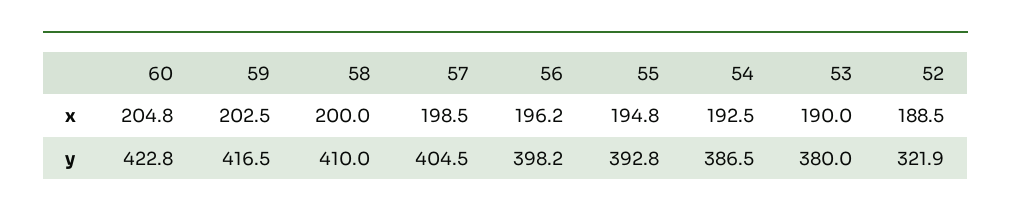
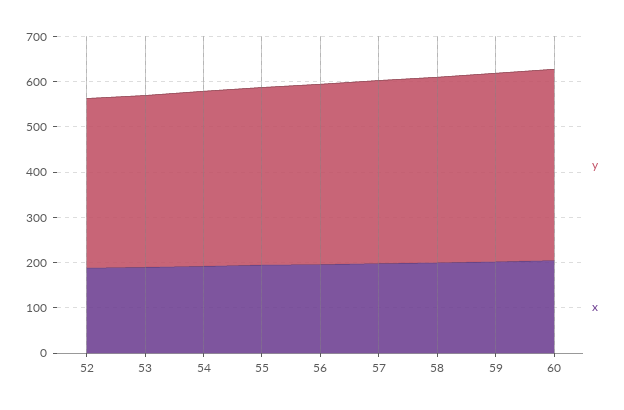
  {
    "x": {
      "60": 204.8,
      "59": 202.5,
      "58": 200,
      "57": 198.5,
      "56": 196.2,
      "55": 194.8,
      "54": 192.5,
      "53": 190,
      "52": 188.5
    },
    "y": {
      "60": 422.8,
      "59": 416.5,
      "58": 410,
      "57": 404.5,
      "56": 398.2,
      "55": 392.8,
      "54": 386.5,
      "53": 380,
-     "52": 321.9
+     "52": 380
    }
  }

